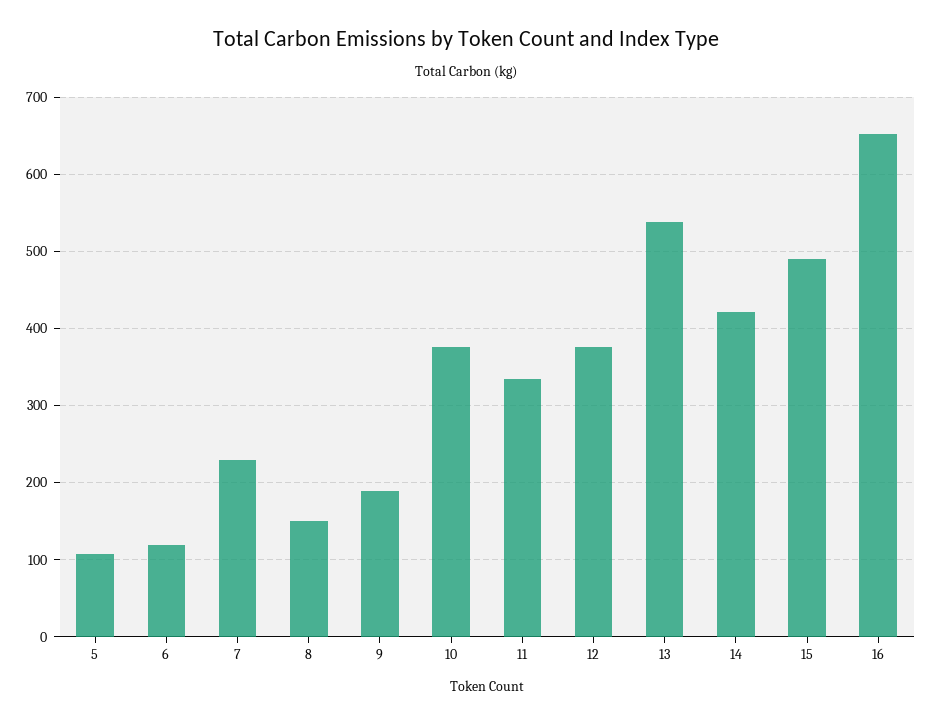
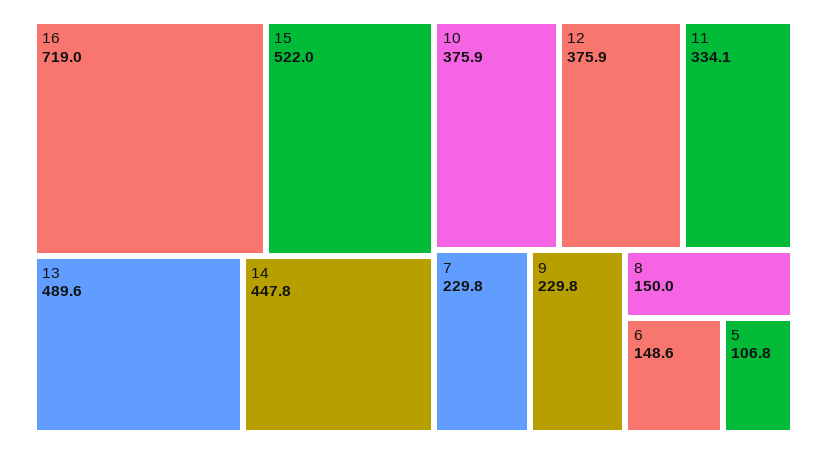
  {
    "5": 106.8,
-   "6": 120,
+   "6": 148.6,
    "7": 229.8,
    "8": 150,
-   "9": 190,
+   "9": 229.8,
    "10": 375.9,
    "11": 334.1,
    "12": 375.9,
-   "13": 540,
+   "13": 489.6,
-   "14": 420,
+   "14": 447.8,
-   "15": 490,
+   "15": 522,
-   "16": 650
+   "16": 719
  }

